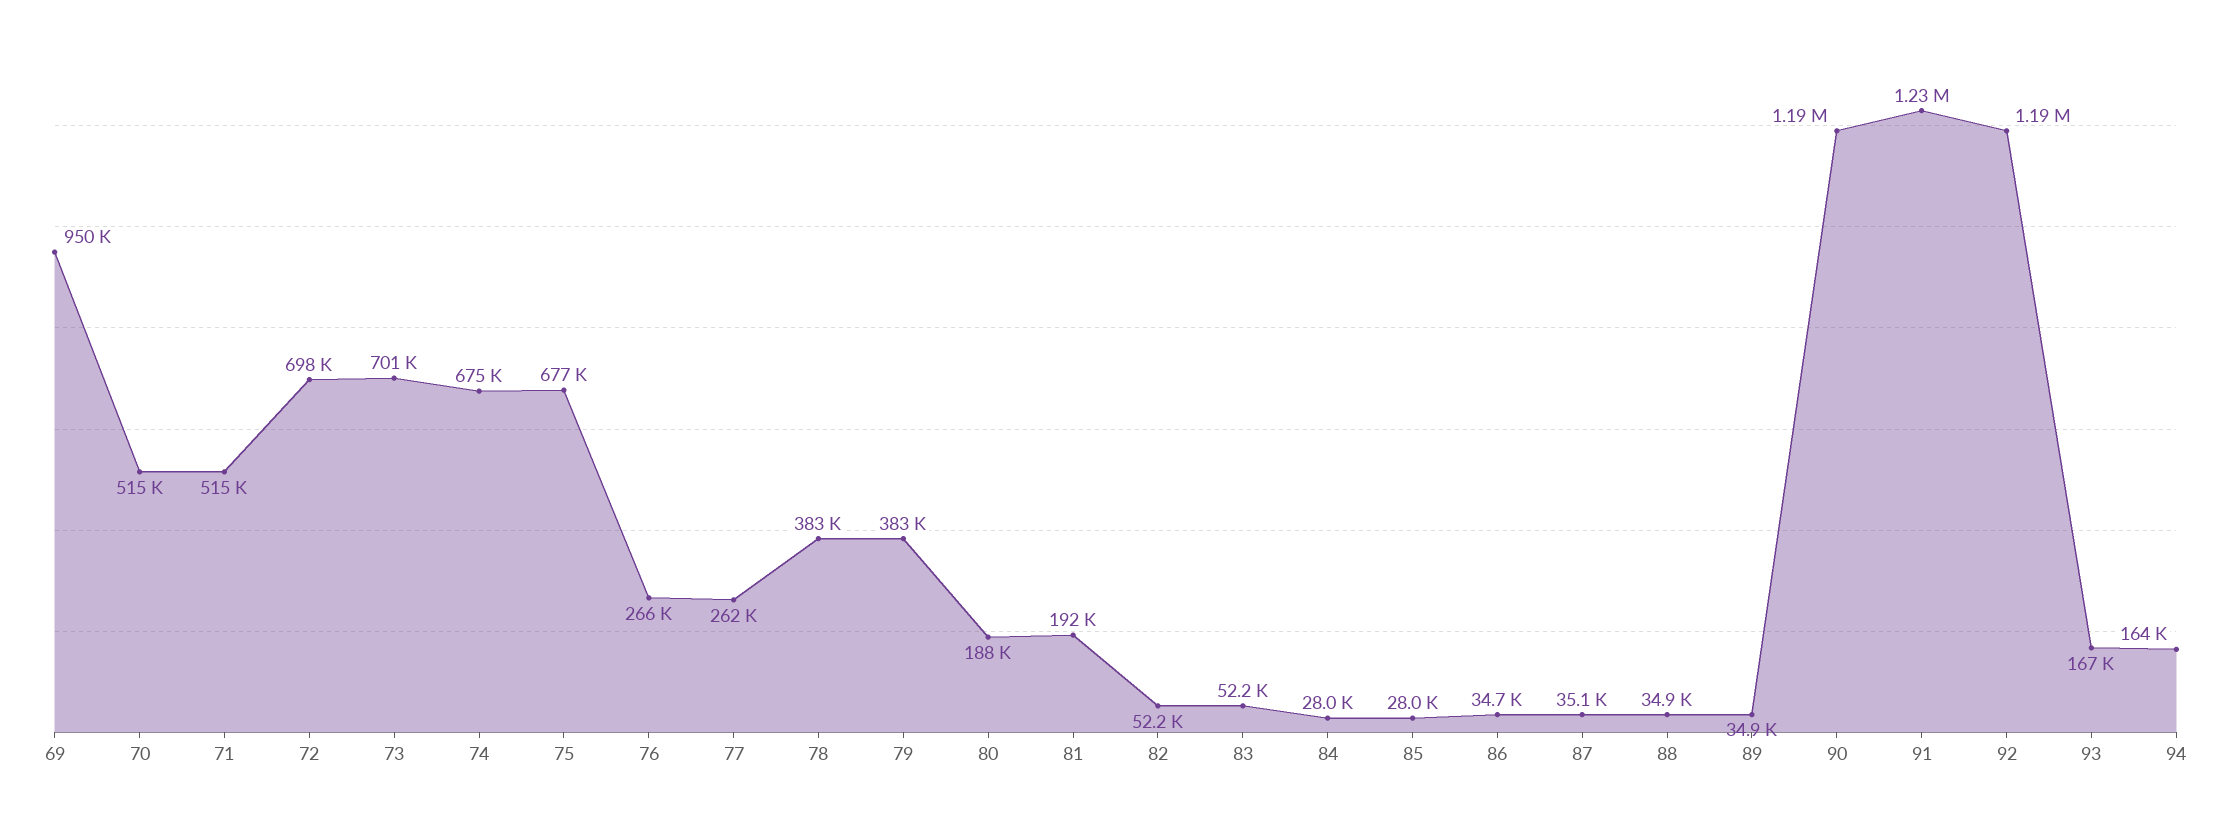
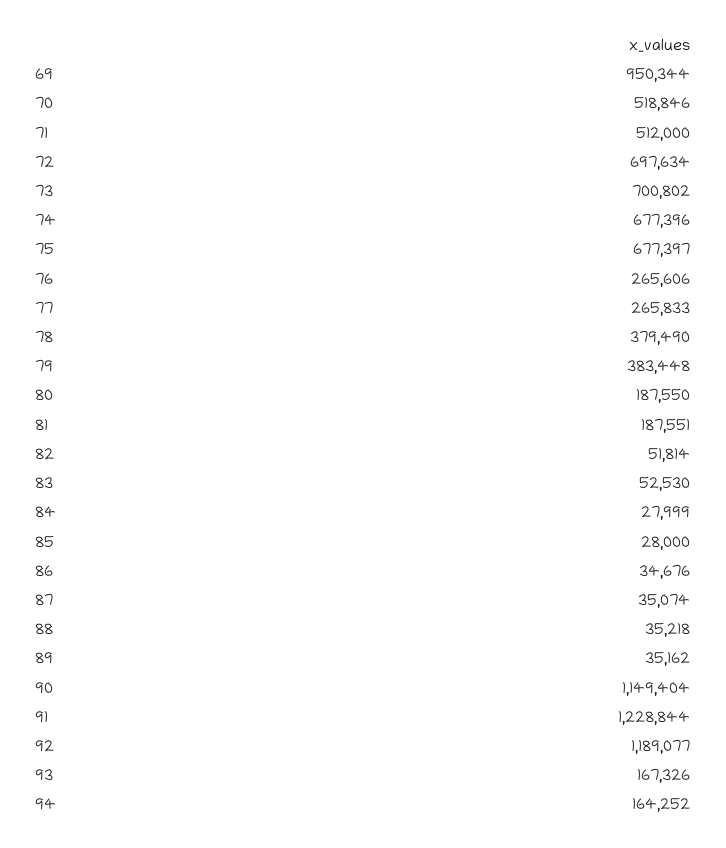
  {
    "69": 950344,
-   "70": 515000,
+   "70": 518846,
-   "71": 515000,
+   "71": 512000,
    "72": 697634,
    "73": 700802,
-   "74": 675000,
+   "74": 677396,
    "75": 677397,
    "76": 265606,
-   "77": 262000,
+   "77": 265833,
-   "78": 383000,
+   "78": 379490,
    "79": 383448,
    "80": 187550,
-   "81": 192000,
+   "81": 187551,
-   "82": 52200,
+   "82": 51814,
-   "83": 52200,
+   "83": 52530,
    "84": 27999,
    "85": 28000,
    "86": 34676,
    "87": 35074,
-   "88": 34900,
+   "88": 35218,
-   "89": 34900,
+   "89": 35162,
-   "90": 1190000,
+   "90": 1149404,
    "91": 1228844,
    "92": 1189077,
    "93": 167326,
    "94": 164252
  }

